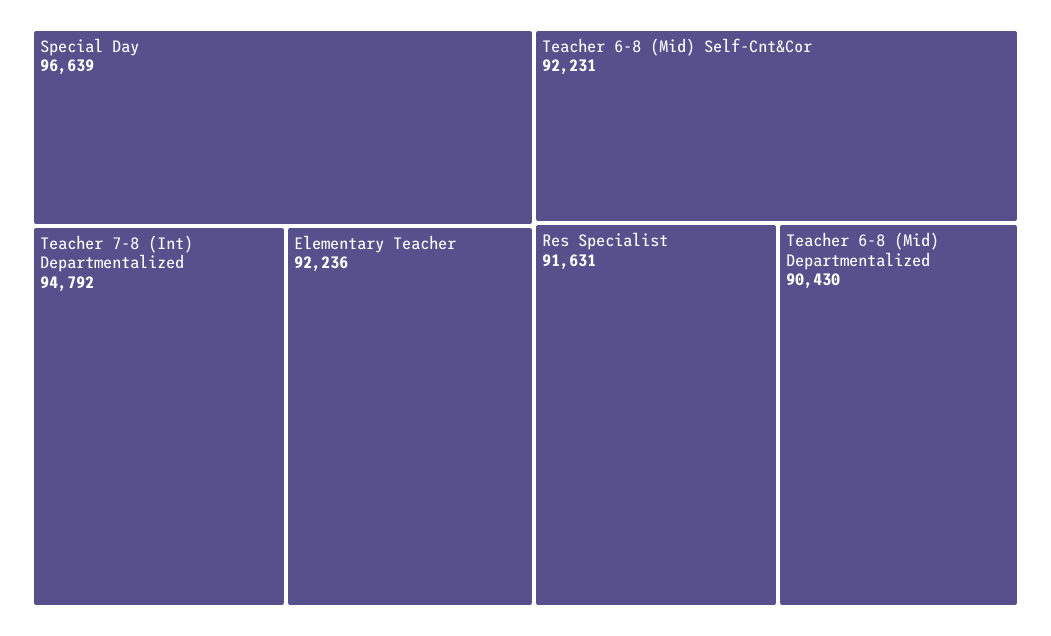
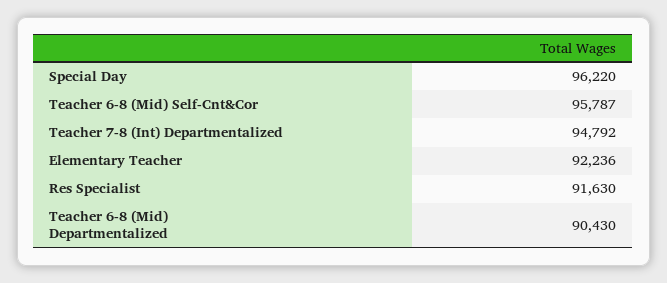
  {
-   "Special Day": 96639,
+   "Special Day": 96220,
    "Teacher 7-8 (Int) Departmentalized": 94792,
    "Elementary Teacher": 92236,
-   "Teacher 6-8 (Mid) Self-Cnt&Cor": 92231,
+   "Teacher 6-8 (Mid) Self-Cnt&Cor": 95787,
-   "Res Specialist": 91631,
+   "Res Specialist": 91630,
    "Teacher 6-8 (Mid) Departmentalized": 90430
  }

